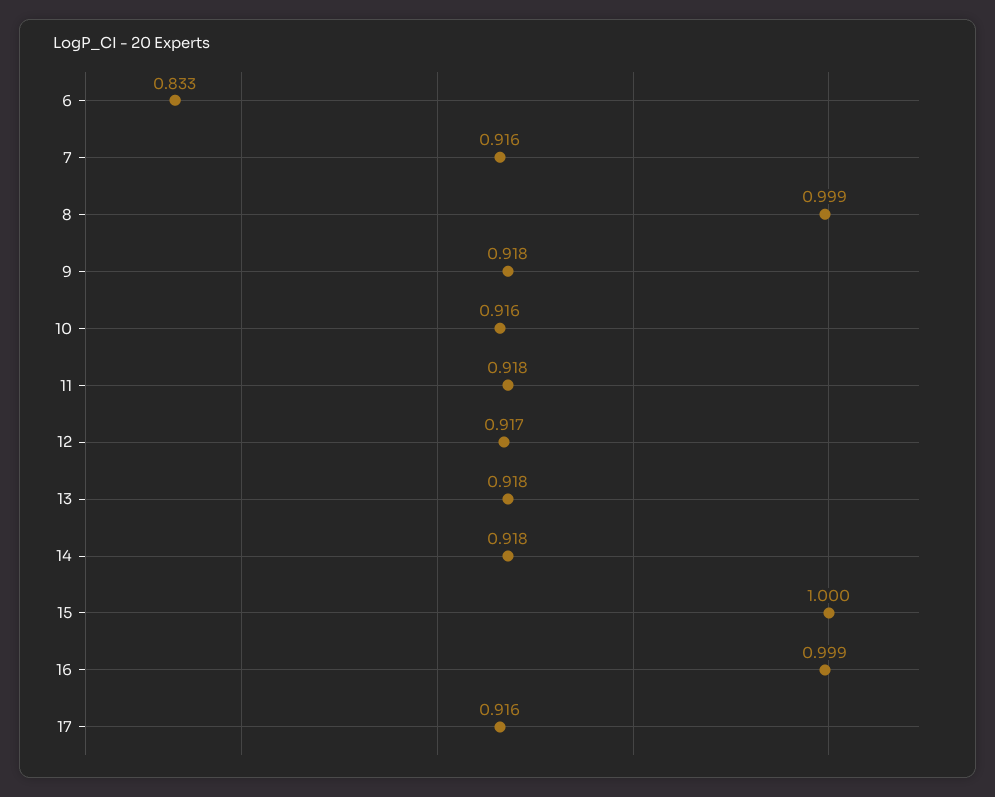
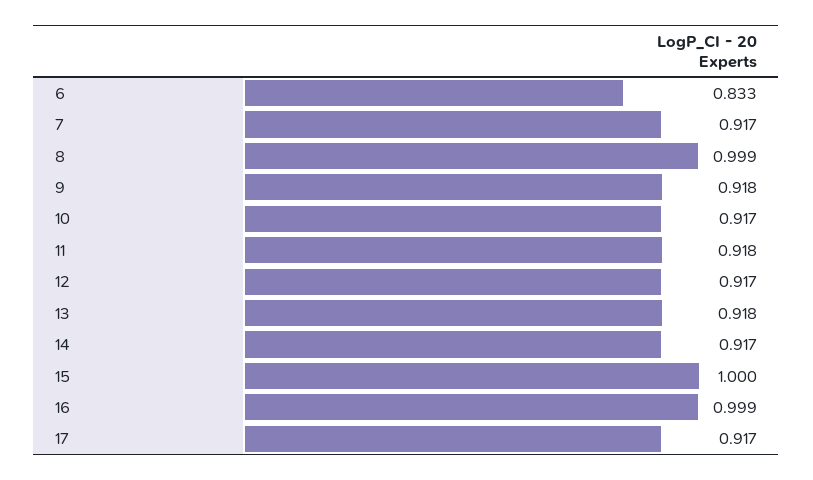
  {
    "6": 0.833,
-   "7": 0.916,
+   "7": 0.917,
    "8": 0.999,
    "9": 0.918,
-   "10": 0.916,
+   "10": 0.917,
    "11": 0.918,
    "12": 0.917,
    "13": 0.918,
-   "14": 0.918,
+   "14": 0.917,
    "15": 1,
    "16": 0.999,
-   "17": 0.916
+   "17": 0.917
  }

